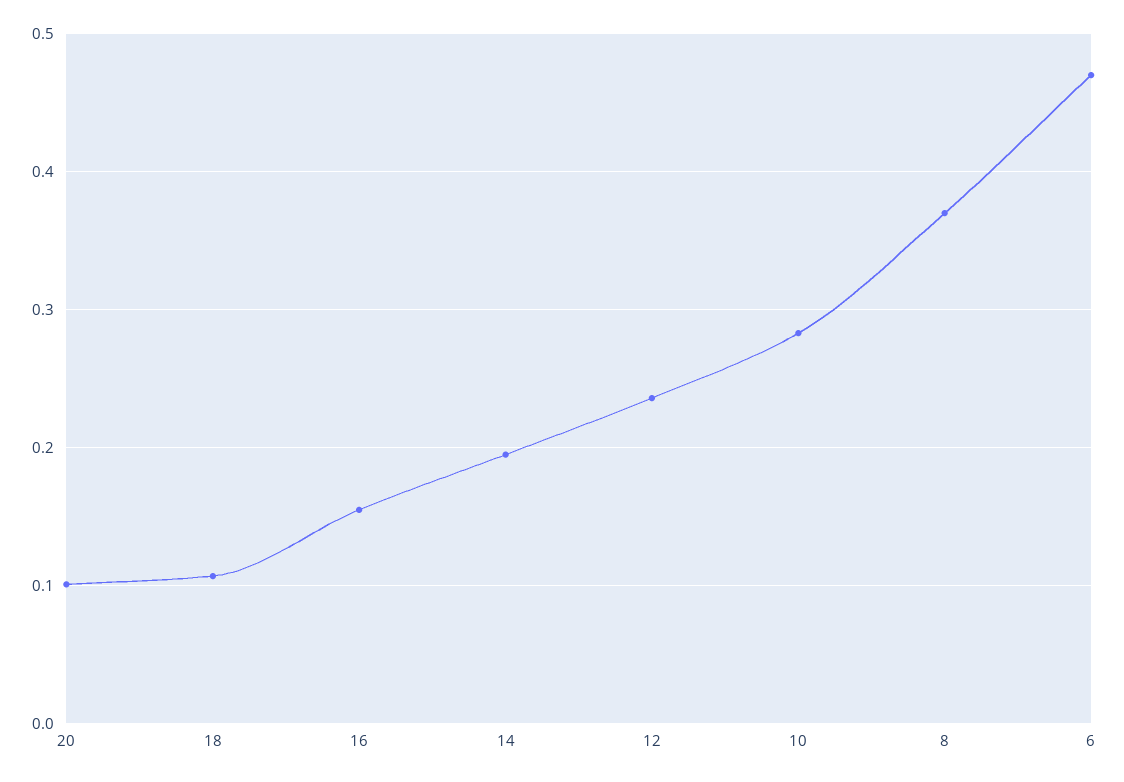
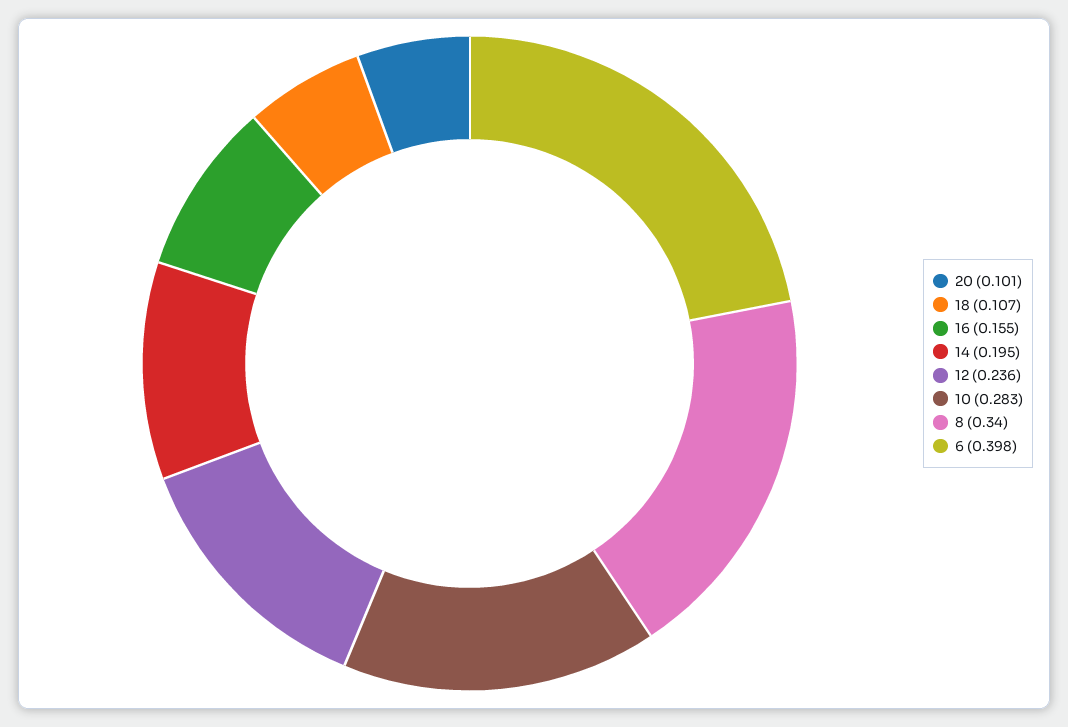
  {
    "20": 0.101,
    "18": 0.107,
    "16": 0.155,
    "14": 0.195,
    "12": 0.236,
    "10": 0.283,
-   "8": 0.37,
+   "8": 0.34,
-   "6": 0.47
+   "6": 0.398
  }

